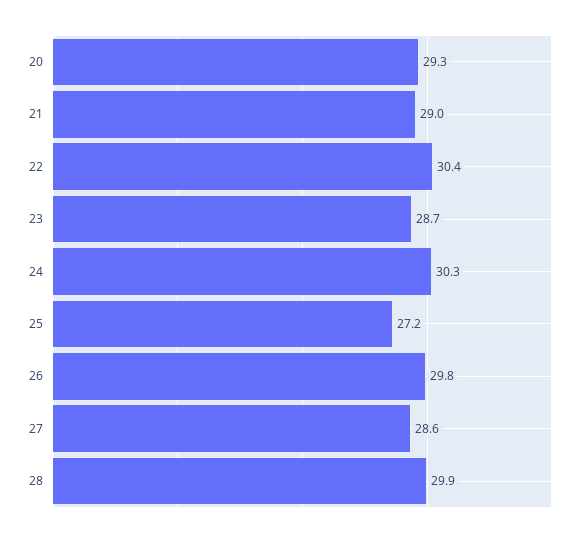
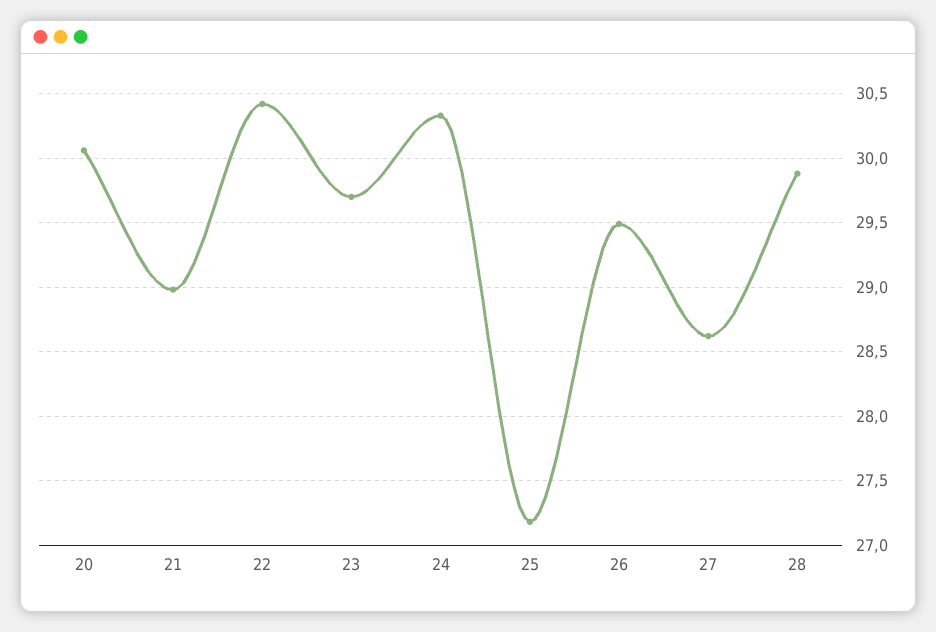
  {
-   "20": 29.3,
+   "20": 30.05,
    "21": 29,
    "22": 30.4,
-   "23": 28.7,
+   "23": 29.7,
    "24": 30.3,
    "25": 27.2,
-   "26": 29.8,
+   "26": 29.5,
    "27": 28.6,
    "28": 29.9
  }

